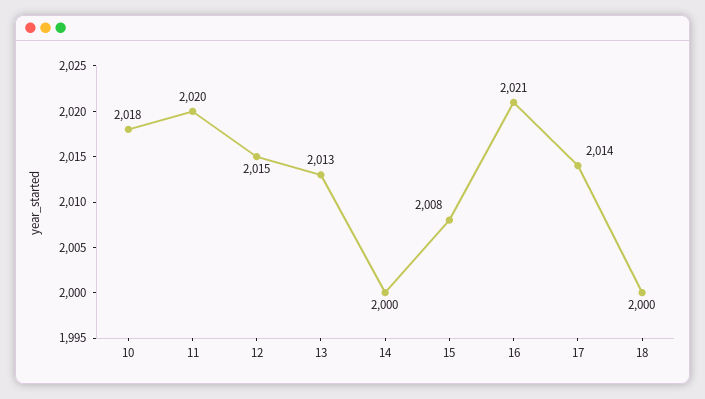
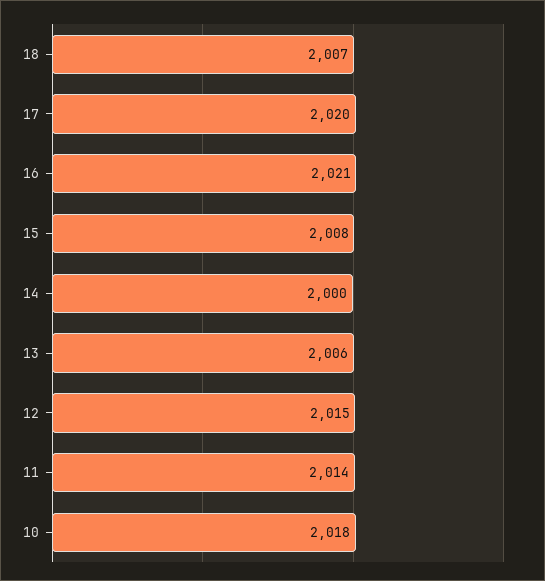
  {
    "10": 2018,
-   "11": 2020,
+   "11": 2014,
    "12": 2015,
-   "13": 2013,
+   "13": 2006,
    "14": 2000,
    "15": 2008,
    "16": 2021,
-   "17": 2014,
+   "17": 2020,
-   "18": 2000
+   "18": 2007
  }

